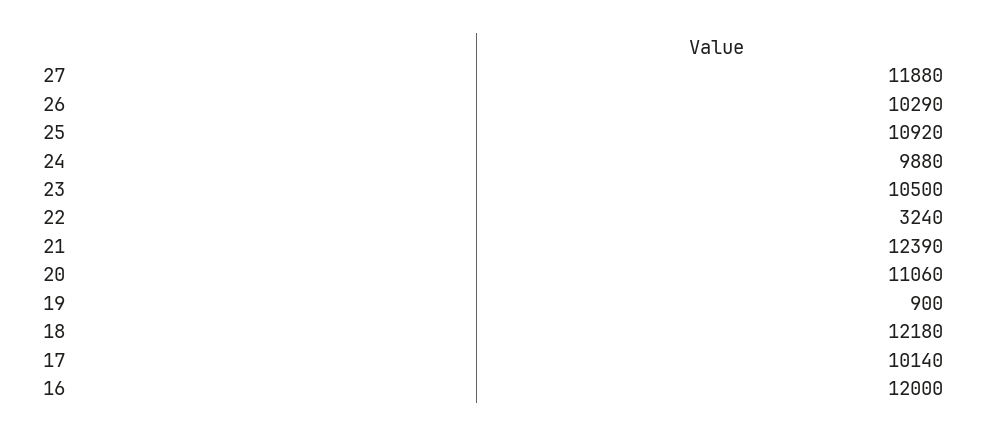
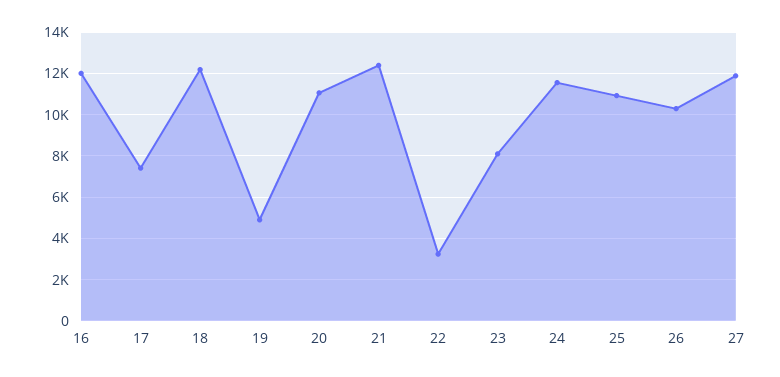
  {
    "27": 11880,
    "26": 10290,
    "25": 10920,
-   "24": 9880,
+   "24": 11500,
-   "23": 10500,
+   "23": 8000,
    "22": 3240,
    "21": 12390,
    "20": 11060,
-   "19": 900,
+   "19": 5000,
    "18": 12180,
-   "17": 10140,
+   "17": 7500,
    "16": 12000
  }

